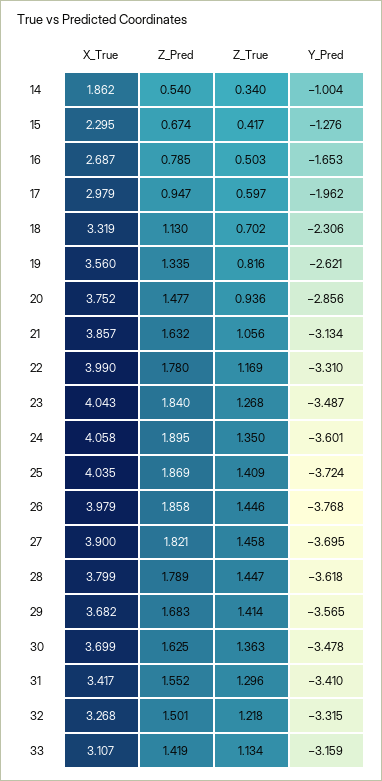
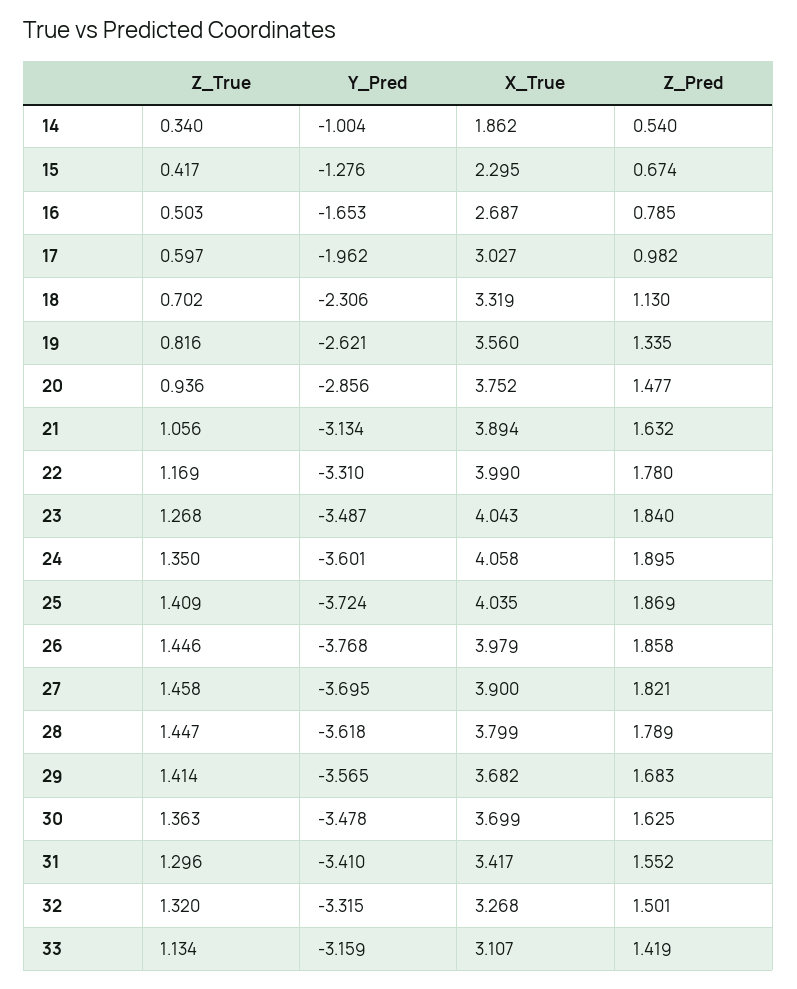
  {
    "X_True": {
      "14": 1.862,
      "15": 2.295,
      "16": 2.687,
-     "17": 2.979,
+     "17": 3.027,
      "18": 3.319,
      "19": 3.56,
      "20": 3.752,
-     "21": 3.857,
+     "21": 3.894,
      "22": 3.99,
      "23": 4.043,
      "24": 4.058,
      "25": 4.035,
      "26": 3.979,
      "27": 3.9,
      "28": 3.799,
      "29": 3.682,
      "30": 3.699,
      "31": 3.417,
      "32": 3.268,
      "33": 3.107
    },
    "Z_Pred": {
      "14": 0.54,
      "15": 0.674,
      "16": 0.785,
-     "17": 0.947,
+     "17": 0.982,
      "18": 1.13,
      "19": 1.335,
      "20": 1.477,
      "21": 1.632,
      "22": 1.78,
      "23": 1.84,
      "24": 1.895,
      "25": 1.869,
      "26": 1.858,
      "27": 1.821,
      "28": 1.789,
      "29": 1.683,
      "30": 1.625,
      "31": 1.552,
      "32": 1.501,
      "33": 1.419
    },
    "Z_True": {
      "14": 0.34,
      "15": 0.417,
      "16": 0.503,
      "17": 0.597,
      "18": 0.702,
      "19": 0.816,
      "20": 0.936,
      "21": 1.056,
      "22": 1.169,
      "23": 1.268,
      "24": 1.35,
      "25": 1.409,
      "26": 1.446,
      "27": 1.458,
      "28": 1.447,
      "29": 1.414,
      "30": 1.363,
      "31": 1.296,
-     "32": 1.218,
+     "32": 1.32,
      "33": 1.134
    },
    "Y_Pred": {
      "14": -1.004,
      "15": -1.276,
      "16": -1.653,
      "17": -1.962,
      "18": -2.306,
      "19": -2.621,
      "20": -2.856,
      "21": -3.134,
      "22": -3.31,
      "23": -3.487,
      "24": -3.601,
      "25": -3.724,
      "26": -3.768,
      "27": -3.695,
      "28": -3.618,
      "29": -3.565,
      "30": -3.478,
      "31": -3.41,
      "32": -3.315,
      "33": -3.159
    }
  }

